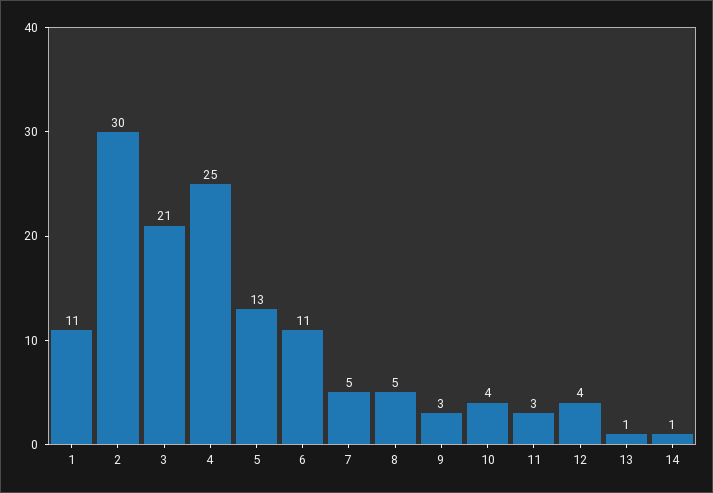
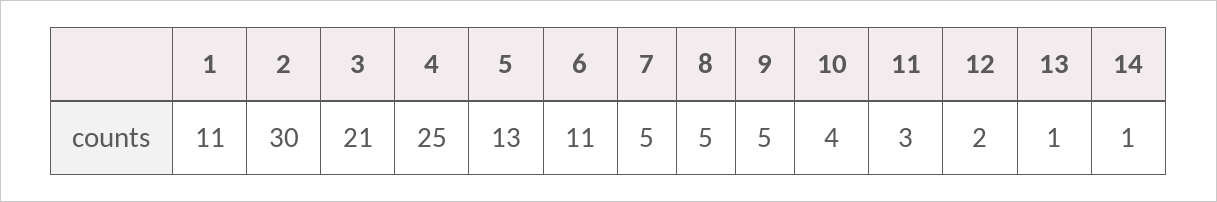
  {
    "1": 11,
    "2": 30,
    "3": 21,
    "4": 25,
    "5": 13,
    "6": 11,
    "7": 5,
    "8": 5,
-   "9": 3,
+   "9": 5,
    "10": 4,
    "11": 3,
-   "12": 4,
+   "12": 2,
    "13": 1,
    "14": 1
  }

